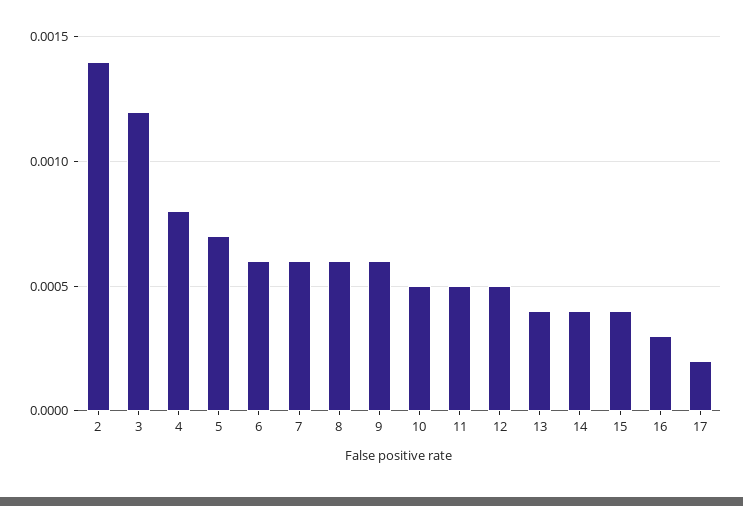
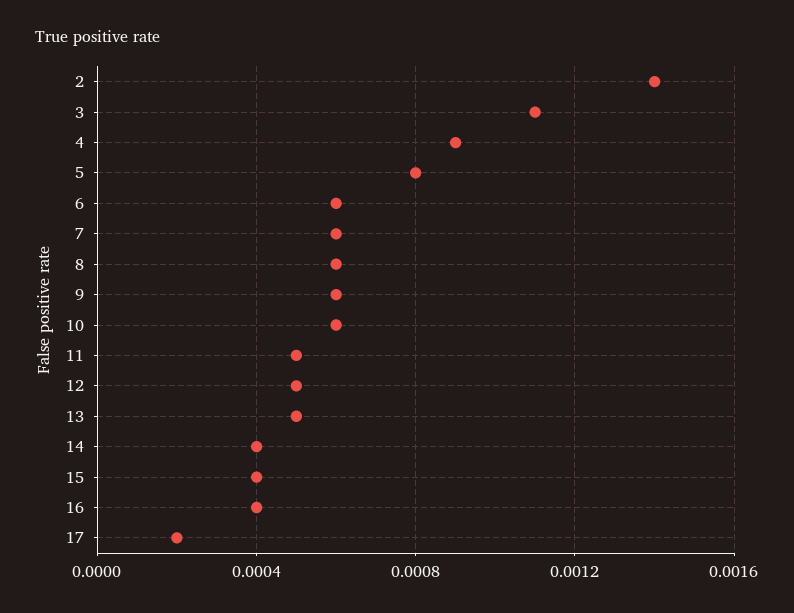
  {
    "2": 0.0014,
-   "3": 0.0012,
+   "3": 0.0011,
-   "4": 0.0008,
+   "4": 0.0009,
-   "5": 0.0007,
+   "5": 0.0008,
    "6": 0.0006,
    "7": 0.0006,
    "8": 0.0006,
    "9": 0.0006,
-   "10": 0.0005,
+   "10": 0.0006,
    "11": 0.0005,
    "12": 0.0005,
-   "13": 0.0004,
+   "13": 0.0005,
    "14": 0.0004,
    "15": 0.0004,
-   "16": 0.0003,
+   "16": 0.0004,
    "17": 0.0002
  }

